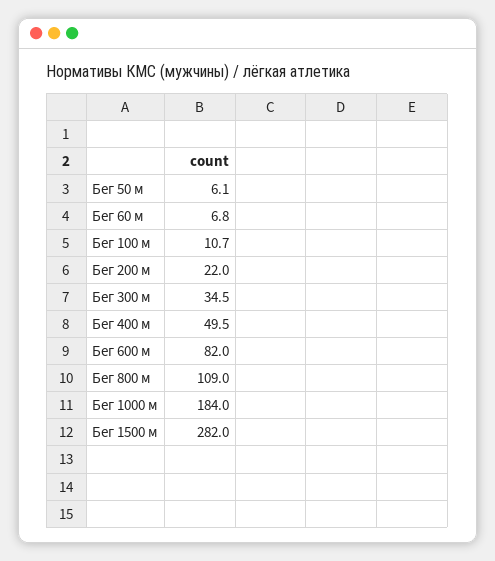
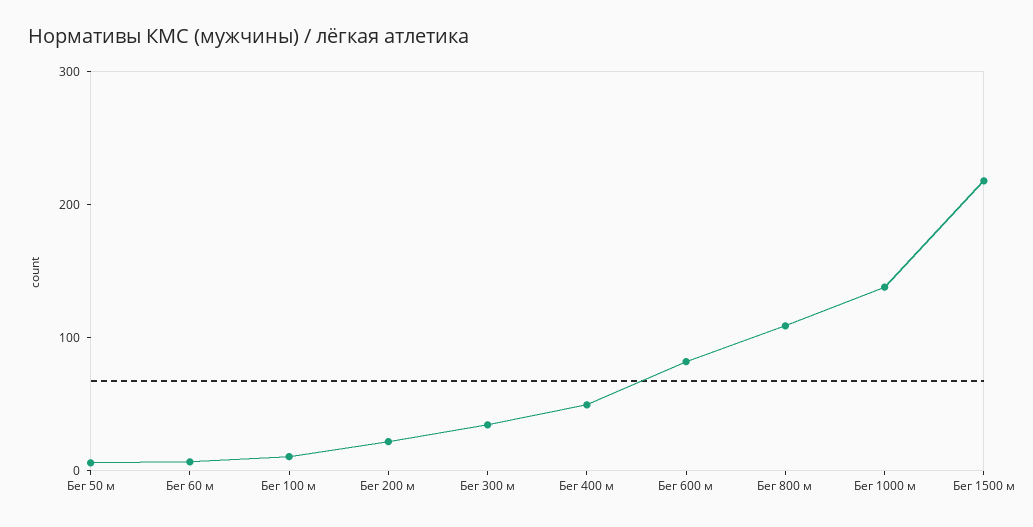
  {
    "Бег 50 м": 6.1,
    "Бег 60 м": 6.8,
    "Бег 100 м": 10.7,
    "Бег 200 м": 22,
    "Бег 300 м": 34.5,
    "Бег 400 м": 49.5,
    "Бег 600 м": 82,
    "Бег 800 м": 109,
-   "Бег 1000 м": 184,
+   "Бег 1000 м": 140,
-   "Бег 1500 м": 282
+   "Бег 1500 м": 220
  }

